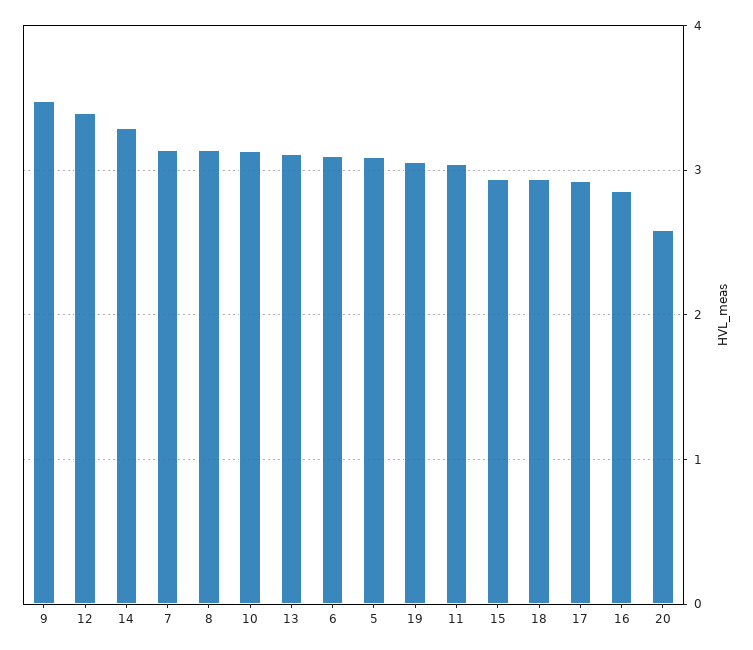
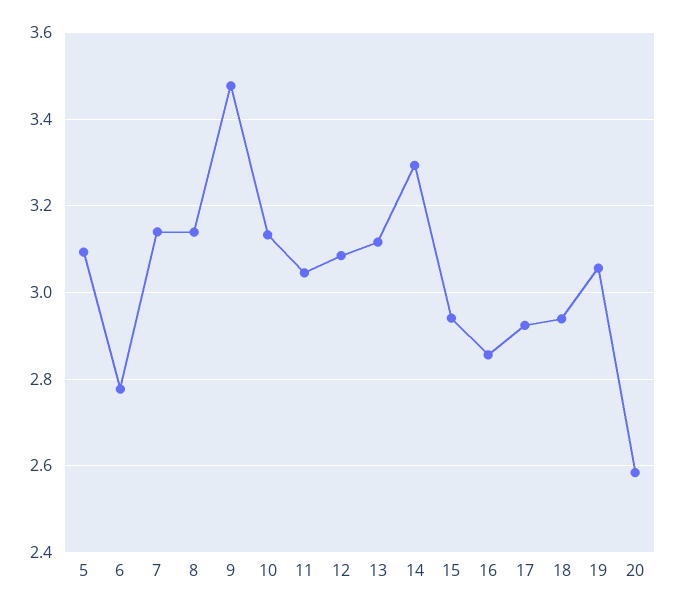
  {
    "9": 3.48,
-   "12": 3.4,
+   "12": 3.08,
    "14": 3.3,
    "7": 3.14,
    "8": 3.14,
    "10": 3.14,
    "13": 3.12,
-   "6": 3.1,
+   "6": 2.78,
    "5": 3.1,
    "19": 3.06,
    "11": 3.04,
    "15": 2.94,
    "18": 2.94,
    "17": 2.92,
    "16": 2.86,
    "20": 2.58
  }

